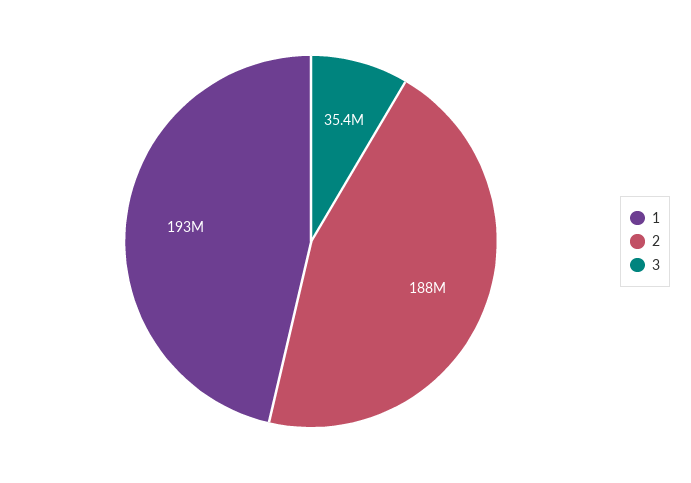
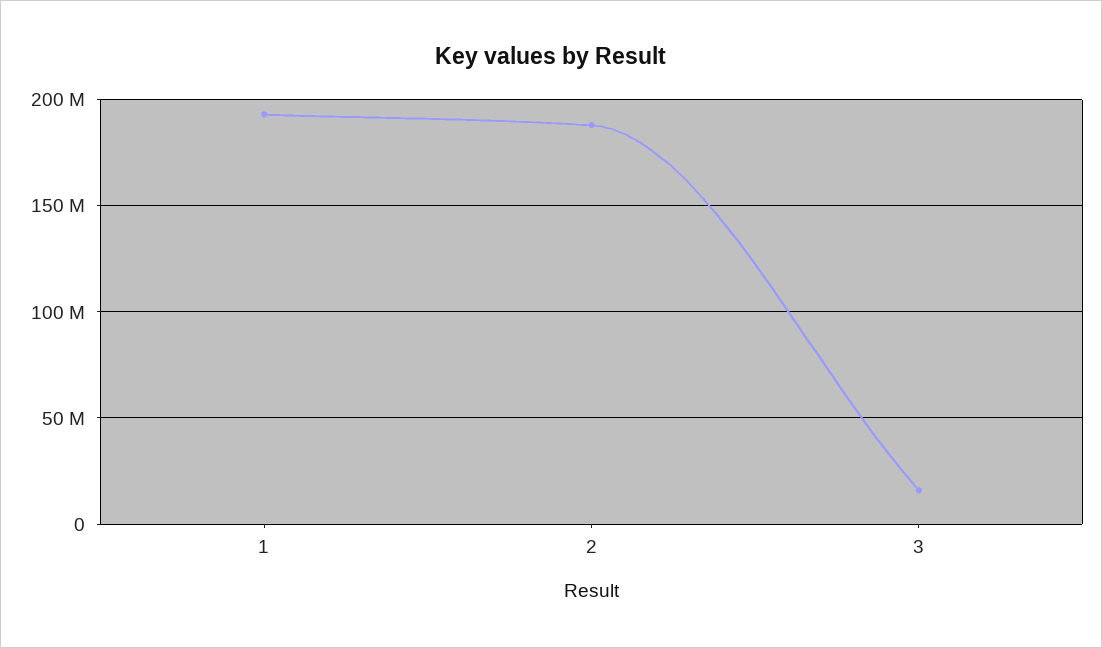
  {
    "1": 193000000,
    "2": 188000000,
-   "3": 35400000
+   "3": 15000000
  }

